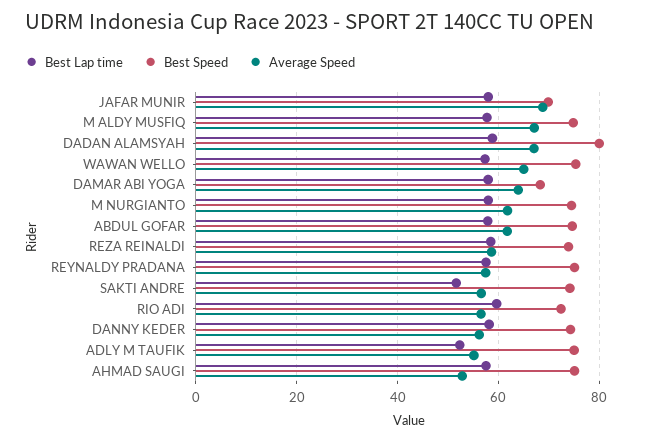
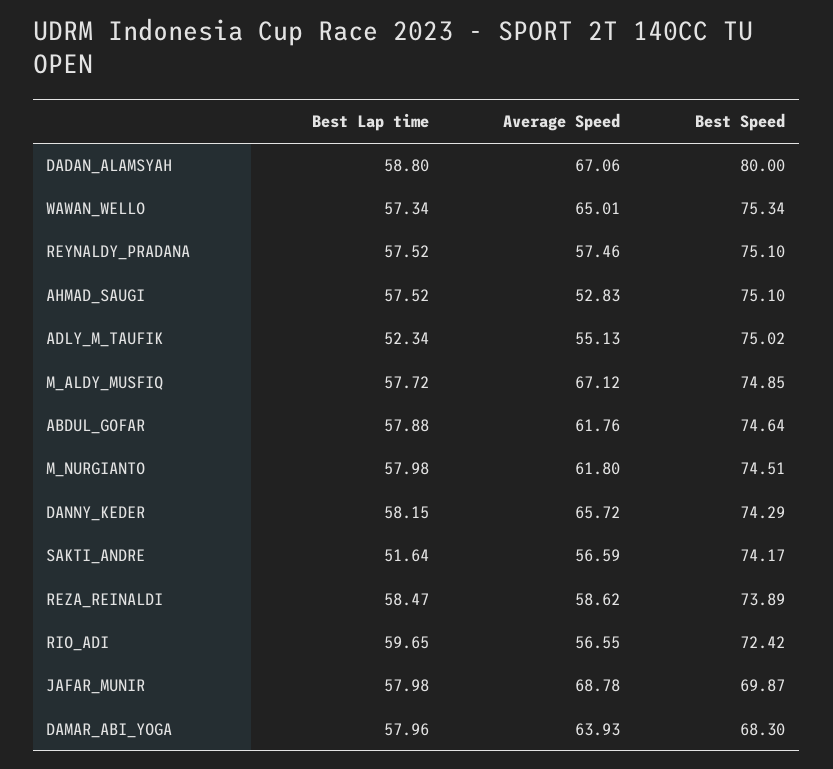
  {
    "Best Lap time": {
      "JAFAR MUNIR": 57.98,
      "M ALDY MUSFIQ": 57.72,
      "DADAN ALAMSYAH": 58.8,
      "WAWAN WELLO": 57.34,
      "DAMAR ABI YOGA": 57.96,
      "M NURGIANTO": 57.98,
      "ABDUL GOFAR": 57.88,
      "REZA REINALDI": 58.47,
      "REYNALDY PRADANA": 57.52,
      "SAKTI ANDRE": 51.64,
      "RIO ADI": 59.65,
      "DANNY KEDER": 58.15,
      "ADLY M TAUFIK": 52.34,
      "AHMAD SAUGI": 57.52
    },
    "Best Speed": {
      "JAFAR MUNIR": 69.87,
      "M ALDY MUSFIQ": 74.85,
      "DADAN ALAMSYAH": 80,
      "WAWAN WELLO": 75.34,
      "DAMAR ABI YOGA": 68.3,
      "M NURGIANTO": 74.51,
      "ABDUL GOFAR": 74.64,
      "REZA REINALDI": 73.89,
      "REYNALDY PRADANA": 75.1,
      "SAKTI ANDRE": 74.17,
      "RIO ADI": 72.42,
      "DANNY KEDER": 74.29,
      "ADLY M TAUFIK": 75.02,
      "AHMAD SAUGI": 75.1
    },
    "Average Speed": {
      "JAFAR MUNIR": 68.78,
      "M ALDY MUSFIQ": 67.12,
      "DADAN ALAMSYAH": 67.06,
      "WAWAN WELLO": 65.01,
      "DAMAR ABI YOGA": 63.93,
      "M NURGIANTO": 61.8,
      "ABDUL GOFAR": 61.76,
      "REZA REINALDI": 58.62,
      "REYNALDY PRADANA": 57.46,
      "SAKTI ANDRE": 56.59,
      "RIO ADI": 56.55,
-     "DANNY KEDER": 56,
+     "DANNY KEDER": 65.72,
      "ADLY M TAUFIK": 55.13,
      "AHMAD SAUGI": 52.83
    }
  }

